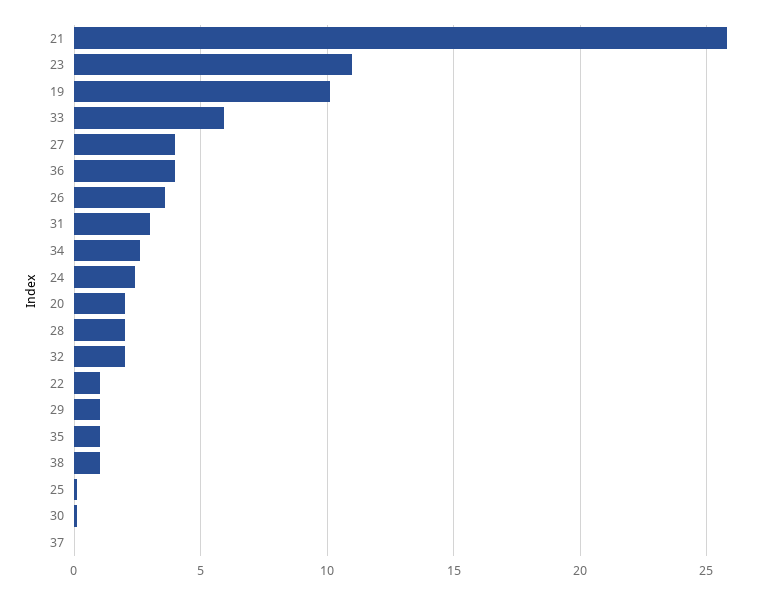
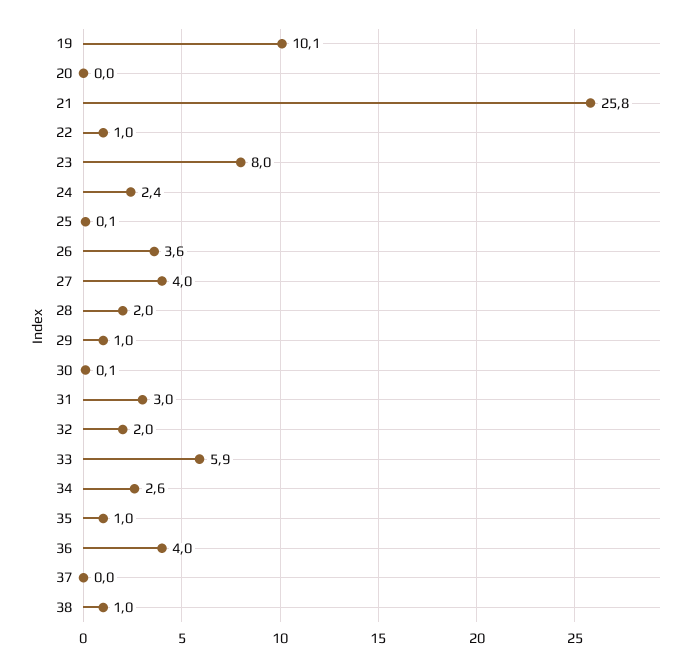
  {
    "21": 25.8,
-   "23": 11,
+   "23": 8,
    "19": 10.1,
    "33": 5.9,
    "27": 4,
    "36": 4,
    "26": 3.6,
    "31": 3,
    "34": 2.6,
    "24": 2.4,
-   "20": 2,
+   "20": 0,
    "28": 2,
    "32": 2,
    "22": 1,
    "29": 1,
    "35": 1,
    "38": 1,
    "25": 0.1,
    "30": 0.1,
    "37": 0
  }

